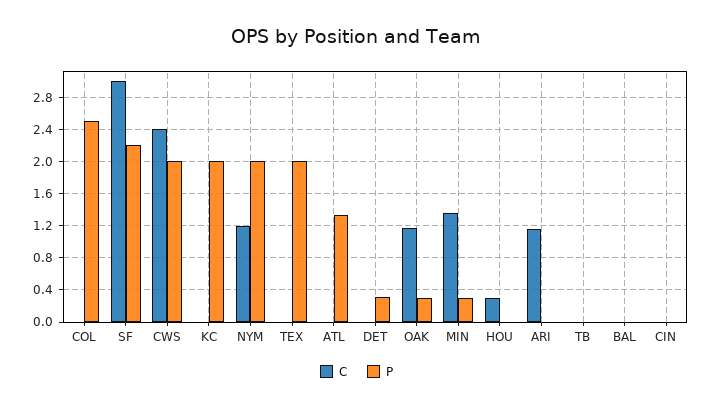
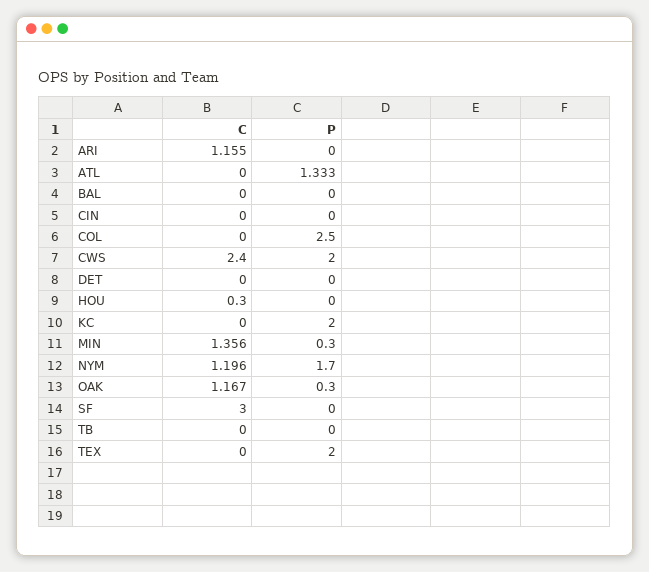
  {
    "C": {
      "COL": 0,
      "SF": 3,
      "CWS": 2.4,
      "KC": 0,
      "NYM": 1.196,
      "TEX": 0,
      "ATL": 0,
      "DET": 0,
      "OAK": 1.167,
      "MIN": 1.356,
      "HOU": 0.3,
      "ARI": 1.155,
      "TB": 0,
      "BAL": 0,
      "CIN": 0
    },
    "P": {
      "COL": 2.5,
-     "SF": 2.2,
+     "SF": 0,
      "CWS": 2,
      "KC": 2,
-     "NYM": 2,
+     "NYM": 1.7,
      "TEX": 2,
      "ATL": 1.333,
-     "DET": 0.3,
+     "DET": 0,
      "OAK": 0.3,
      "MIN": 0.3,
      "HOU": 0,
      "ARI": 0,
      "TB": 0,
      "BAL": 0,
      "CIN": 0
    }
  }

